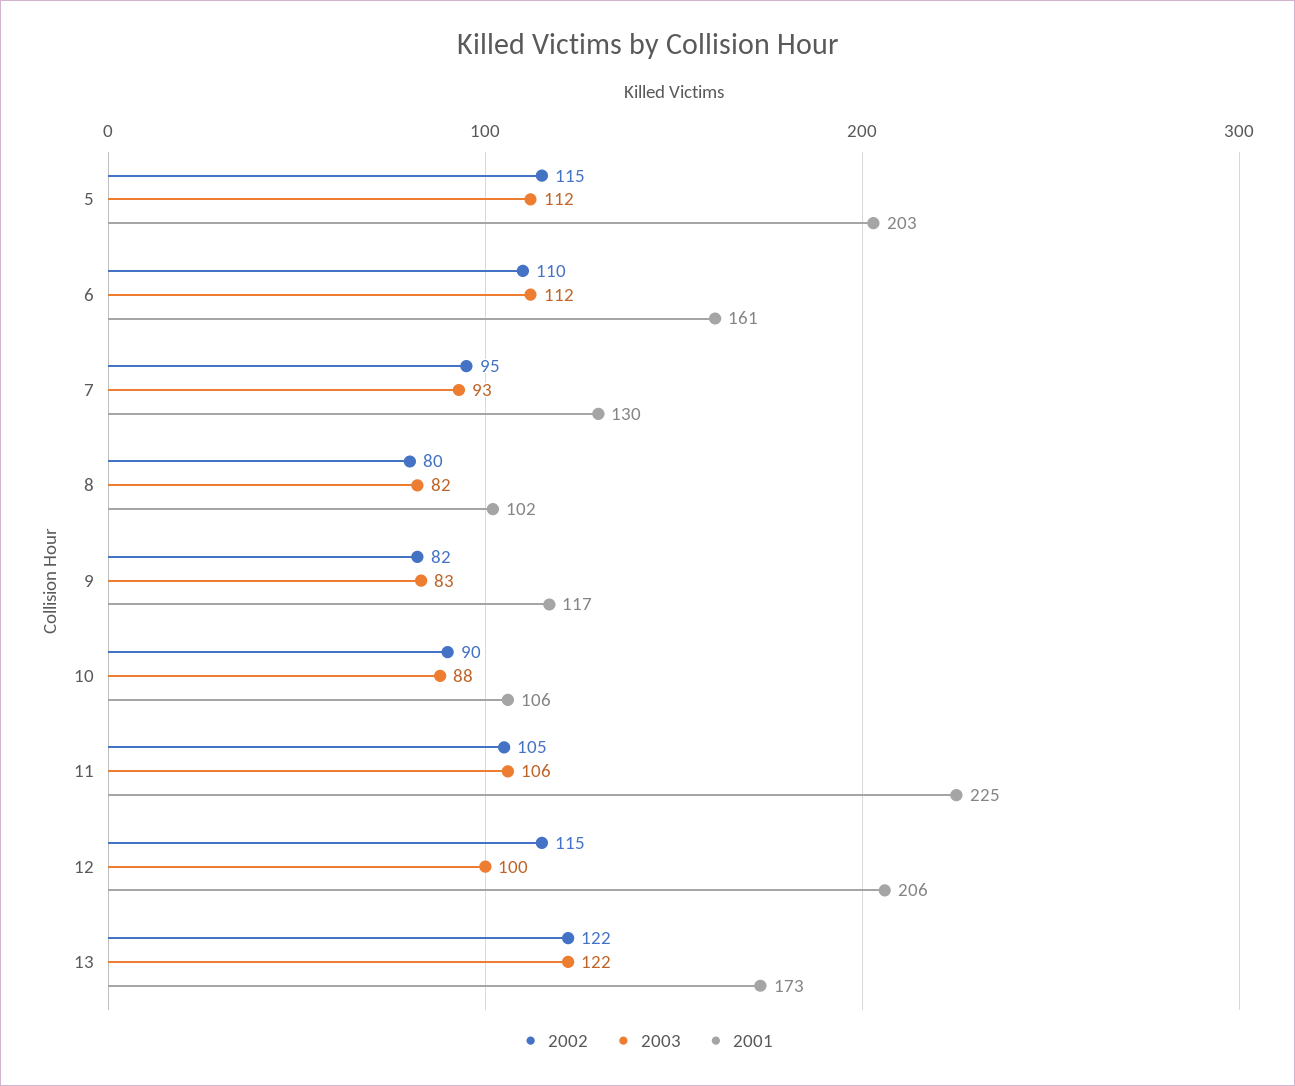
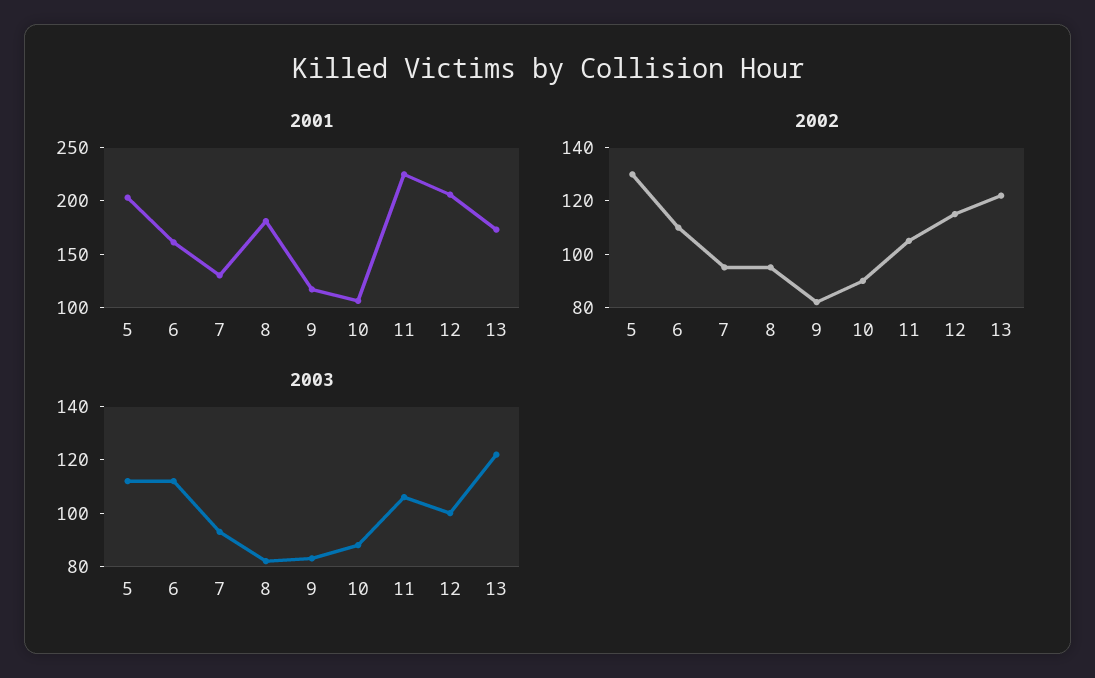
  {
    "2002": {
-     "5": 115,
+     "5": 130,
      "6": 110,
      "7": 95,
-     "8": 80,
+     "8": 95,
      "9": 82,
      "10": 90,
      "11": 105,
      "12": 115,
      "13": 122
    },
    "2003": {
      "5": 112,
      "6": 112,
      "7": 93,
      "8": 82,
      "9": 83,
      "10": 88,
      "11": 106,
      "12": 100,
      "13": 122
    },
    "2001": {
      "5": 203,
      "6": 161,
      "7": 130,
-     "8": 102,
+     "8": 180,
      "9": 117,
      "10": 106,
      "11": 225,
      "12": 206,
      "13": 173
    }
  }

